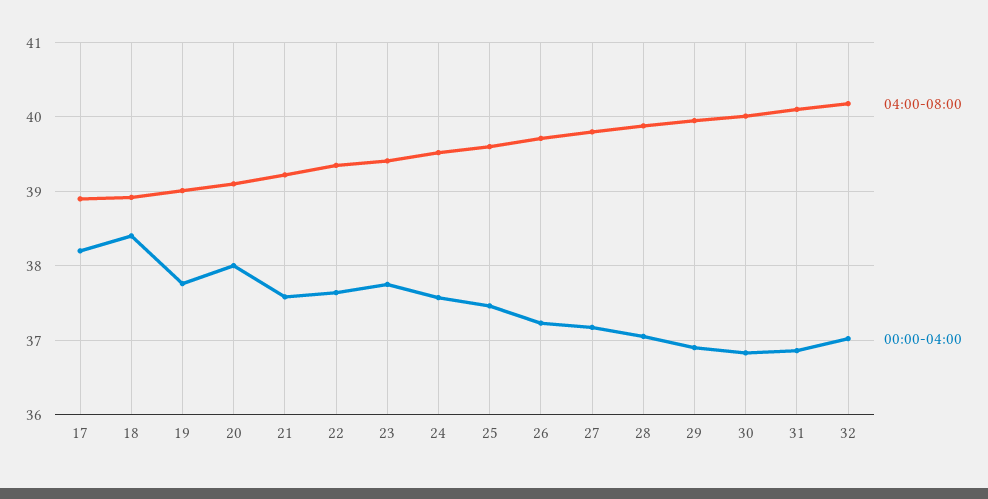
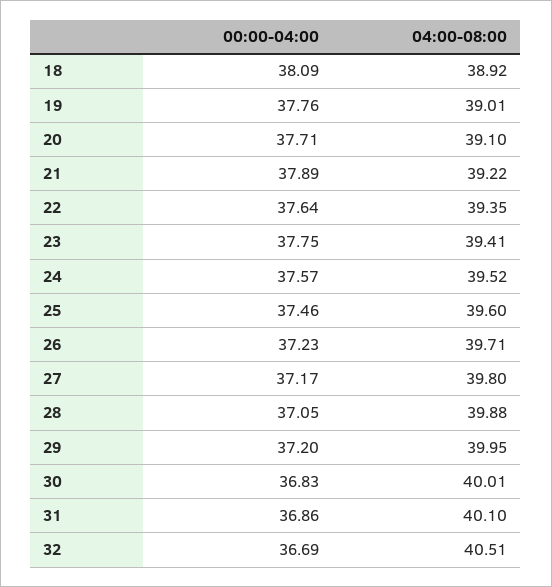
  {
    "04:00-08:00": {
-     "17": 38.9,
      "18": 38.92,
      "19": 39.01,
      "20": 39.1,
      "21": 39.22,
      "22": 39.35,
      "23": 39.41,
      "24": 39.52,
      "25": 39.6,
      "26": 39.71,
      "27": 39.8,
      "28": 39.88,
      "29": 39.95,
      "30": 40.01,
      "31": 40.1,
-     "32": 40.2
+     "32": 40.51
    },
    "00:00-04:00": {
-     "17": 38.2,
-     "18": 38.4,
+     "18": 38.09,
      "19": 37.76,
-     "20": 38,
+     "20": 37.71,
-     "21": 37.6,
+     "21": 37.89,
      "22": 37.64,
      "23": 37.75,
      "24": 37.57,
      "25": 37.46,
      "26": 37.23,
      "27": 37.17,
      "28": 37.05,
-     "29": 36.9,
+     "29": 37.2,
      "30": 36.83,
      "31": 36.86,
-     "32": 37
+     "32": 36.69
    }
  }

